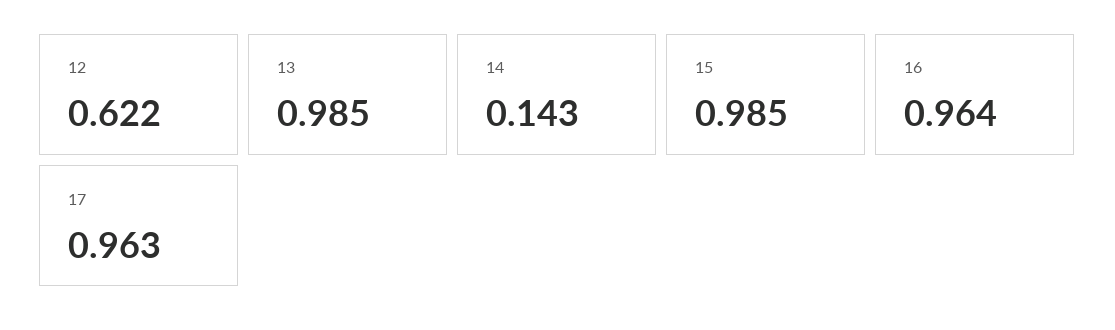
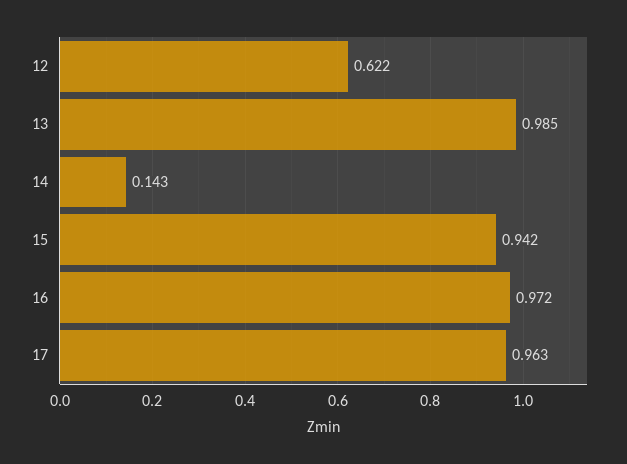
  {
    "12": 0.622,
    "13": 0.985,
    "14": 0.143,
-   "15": 0.985,
+   "15": 0.942,
-   "16": 0.964,
+   "16": 0.972,
    "17": 0.963
  }

